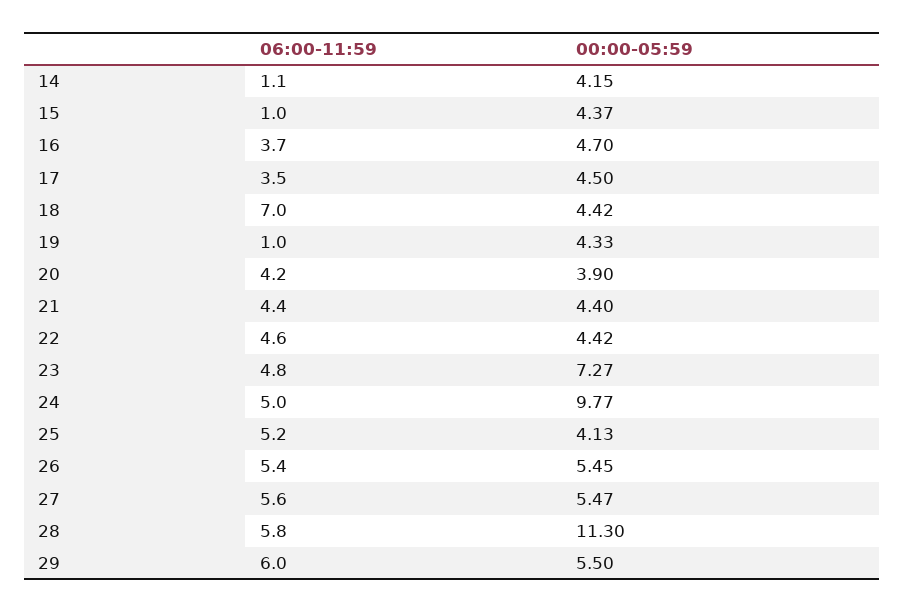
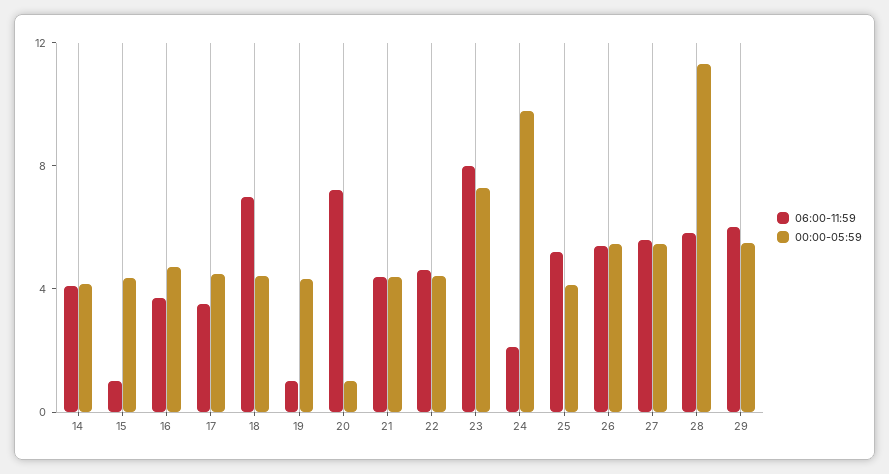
  {
    "06:00-11:59": {
-     "14": 1.1,
+     "14": 4,
      "15": 1,
      "16": 3.7,
      "17": 3.5,
      "18": 7,
      "19": 1,
-     "20": 4.2,
+     "20": 7,
      "21": 4.4,
      "22": 4.6,
-     "23": 4.8,
+     "23": 8,
-     "24": 5,
+     "24": 2,
      "25": 5.2,
      "26": 5.4,
      "27": 5.6,
      "28": 5.8,
      "29": 6
    },
    "00:00-05:59": {
      "14": 4.15,
      "15": 4.37,
      "16": 4.7,
      "17": 4.5,
      "18": 4.42,
      "19": 4.33,
-     "20": 3.9,
+     "20": 1,
      "21": 4.4,
      "22": 4.42,
      "23": 7.27,
      "24": 9.77,
      "25": 4.13,
      "26": 5.45,
      "27": 5.47,
      "28": 11.3,
      "29": 5.5
    }
  }

